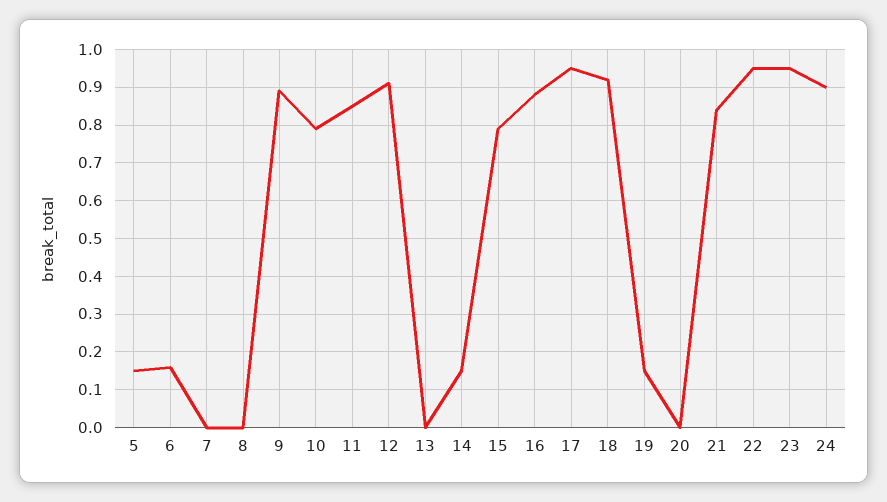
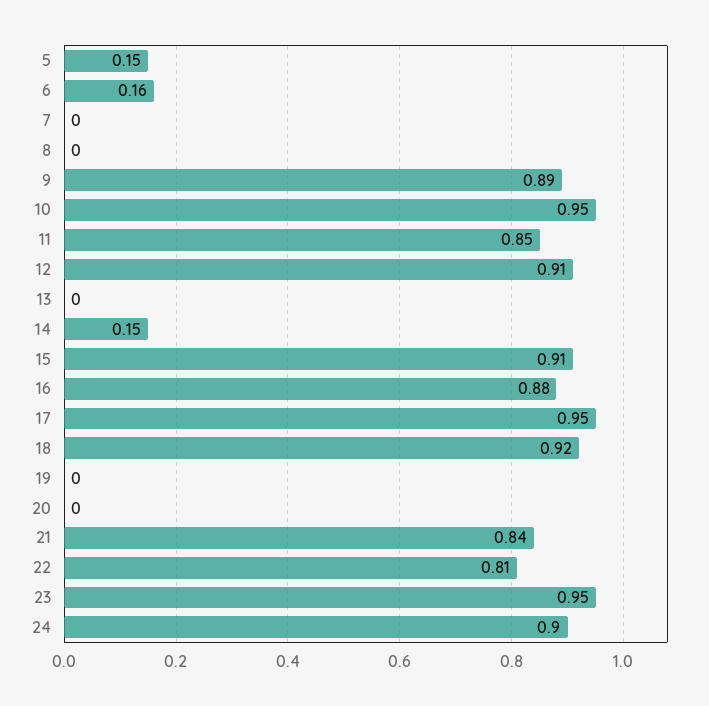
  {
    "5": 0.15,
    "6": 0.16,
    "7": 0,
    "8": 0,
    "9": 0.89,
-   "10": 0.8,
+   "10": 0.95,
    "11": 0.85,
    "12": 0.91,
    "13": 0,
    "14": 0.15,
-   "15": 0.8,
+   "15": 0.91,
    "16": 0.88,
    "17": 0.95,
    "18": 0.92,
-   "19": 0.15,
+   "19": 0,
    "20": 0,
    "21": 0.84,
-   "22": 0.95,
+   "22": 0.81,
    "23": 0.95,
    "24": 0.9
  }

